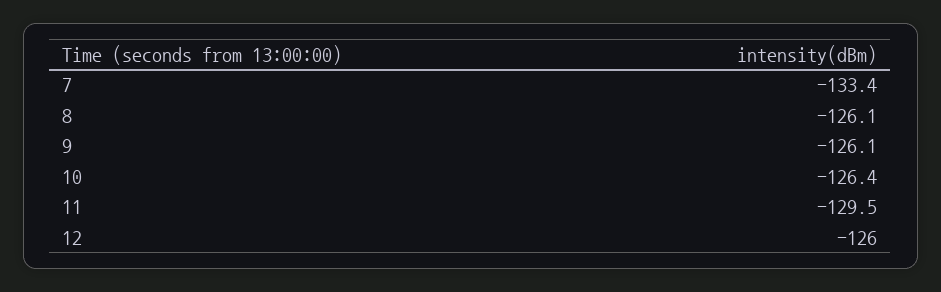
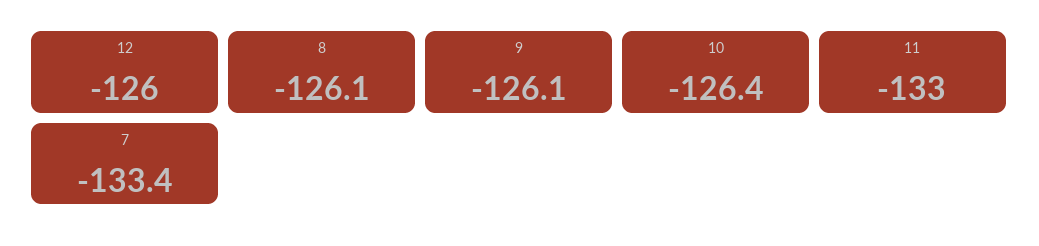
  {
    "7": -133.4,
    "8": -126.1,
    "9": -126.1,
    "10": -126.4,
-   "11": -129.5,
+   "11": -133,
    "12": -126
  }

